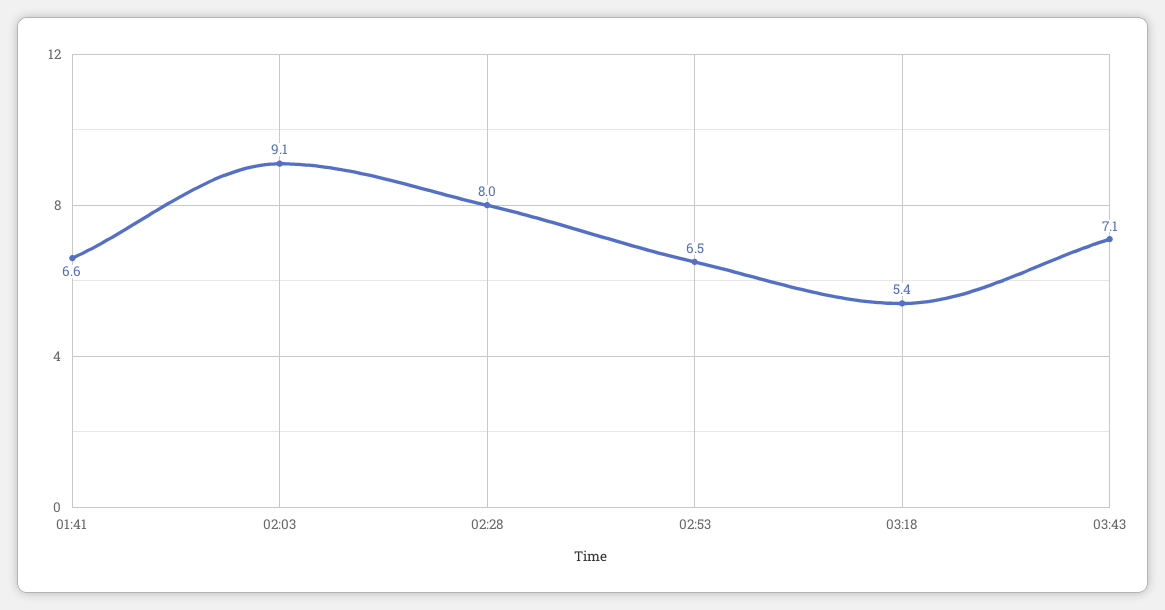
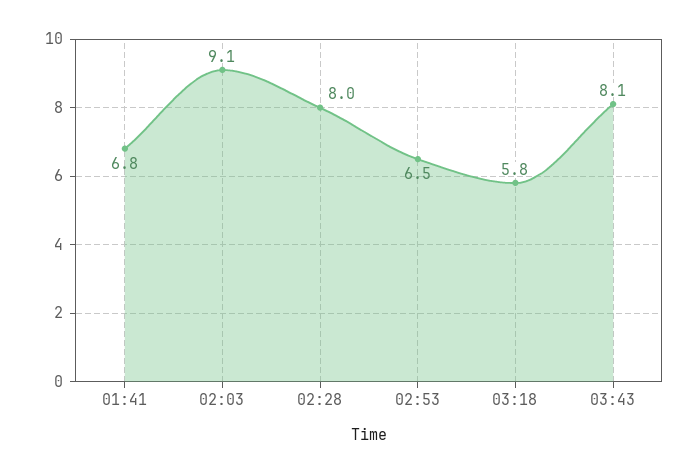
  {
-   "01:41": 6.6,
+   "01:41": 6.8,
    "02:03": 9.1,
    "02:28": 8,
    "02:53": 6.5,
-   "03:18": 5.4,
+   "03:18": 5.8,
-   "03:43": 7.1
+   "03:43": 8.1
  }

